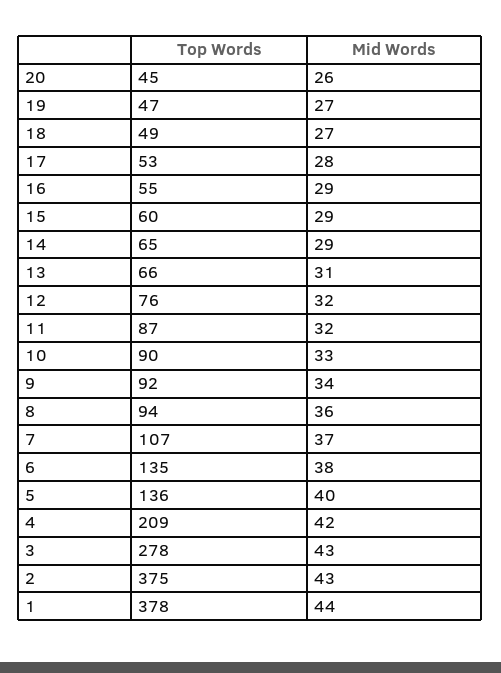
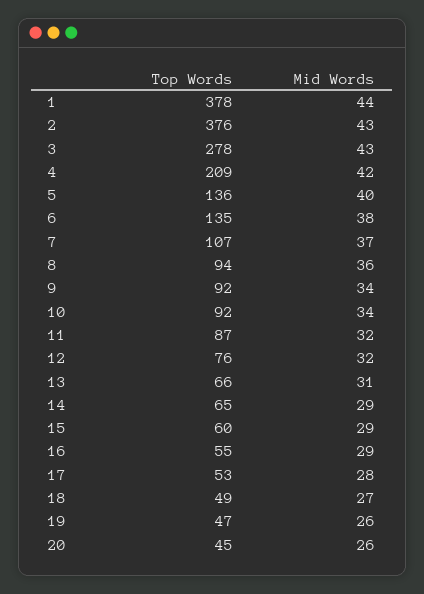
  {
    "Top Words": {
      "20": 45,
      "19": 47,
      "18": 49,
      "17": 53,
      "16": 55,
      "15": 60,
      "14": 65,
      "13": 66,
      "12": 76,
      "11": 87,
-     "10": 90,
+     "10": 92,
      "9": 92,
      "8": 94,
      "7": 107,
      "6": 135,
      "5": 136,
      "4": 209,
      "3": 278,
-     "2": 375,
+     "2": 376,
      "1": 378
    },
    "Mid Words": {
      "20": 26,
-     "19": 27,
+     "19": 26,
      "18": 27,
      "17": 28,
      "16": 29,
      "15": 29,
      "14": 29,
      "13": 31,
      "12": 32,
      "11": 32,
-     "10": 33,
+     "10": 34,
      "9": 34,
      "8": 36,
      "7": 37,
      "6": 38,
      "5": 40,
      "4": 42,
      "3": 43,
      "2": 43,
      "1": 44
    }
  }

